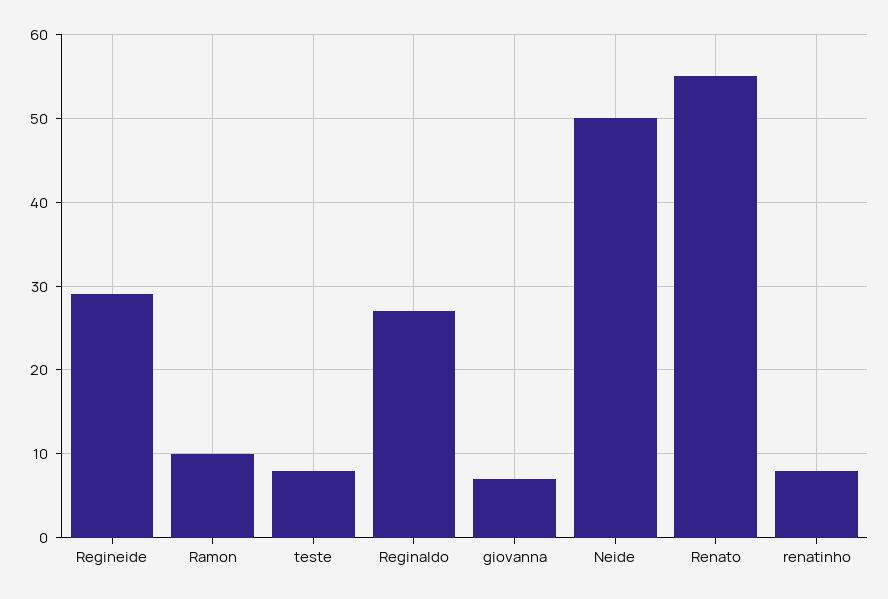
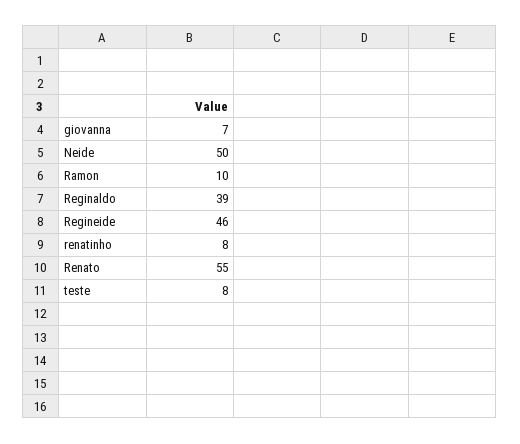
  {
-   "Regineide": 29,
+   "Regineide": 46,
    "Ramon": 10,
    "teste": 8,
-   "Reginaldo": 27,
+   "Reginaldo": 39,
    "giovanna": 7,
    "Neide": 50,
    "Renato": 55,
    "renatinho": 8
  }

